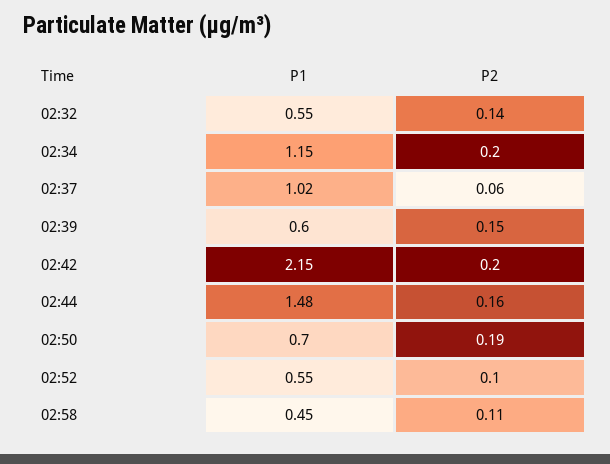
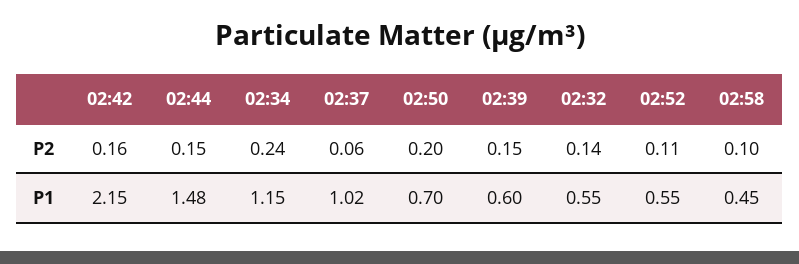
  {
    "P1": {
      "02:32": 0.55,
      "02:34": 1.15,
      "02:37": 1.02,
      "02:39": 0.6,
      "02:42": 2.15,
      "02:44": 1.48,
      "02:50": 0.7,
      "02:52": 0.55,
      "02:58": 0.45
    },
    "P2": {
      "02:32": 0.14,
-     "02:34": 0.2,
+     "02:34": 0.24,
      "02:37": 0.06,
      "02:39": 0.15,
-     "02:42": 0.2,
+     "02:42": 0.16,
-     "02:44": 0.16,
+     "02:44": 0.15,
-     "02:50": 0.19,
+     "02:50": 0.2,
-     "02:52": 0.1,
+     "02:52": 0.11,
-     "02:58": 0.11
+     "02:58": 0.1
    }
  }

